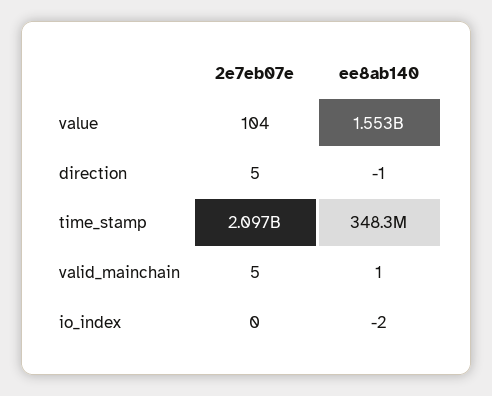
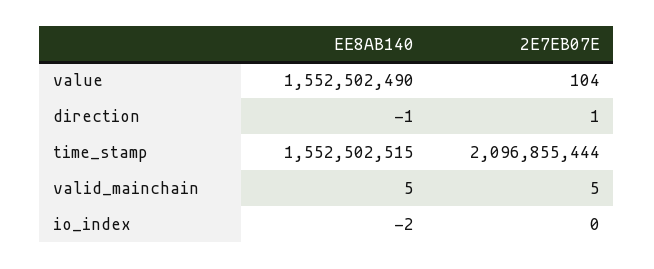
  {
    "2e7eb07e": {
      "value": 104,
-     "direction": 5,
+     "direction": 1,
      "time_stamp": 2096855444,
      "valid_mainchain": 5,
      "io_index": 0
    },
    "ee8ab140": {
      "value": 1552502490,
      "direction": -1,
-     "time_stamp": 348300000,
+     "time_stamp": 1552502515,
-     "valid_mainchain": 1,
+     "valid_mainchain": 5,
      "io_index": -2
    }
  }

